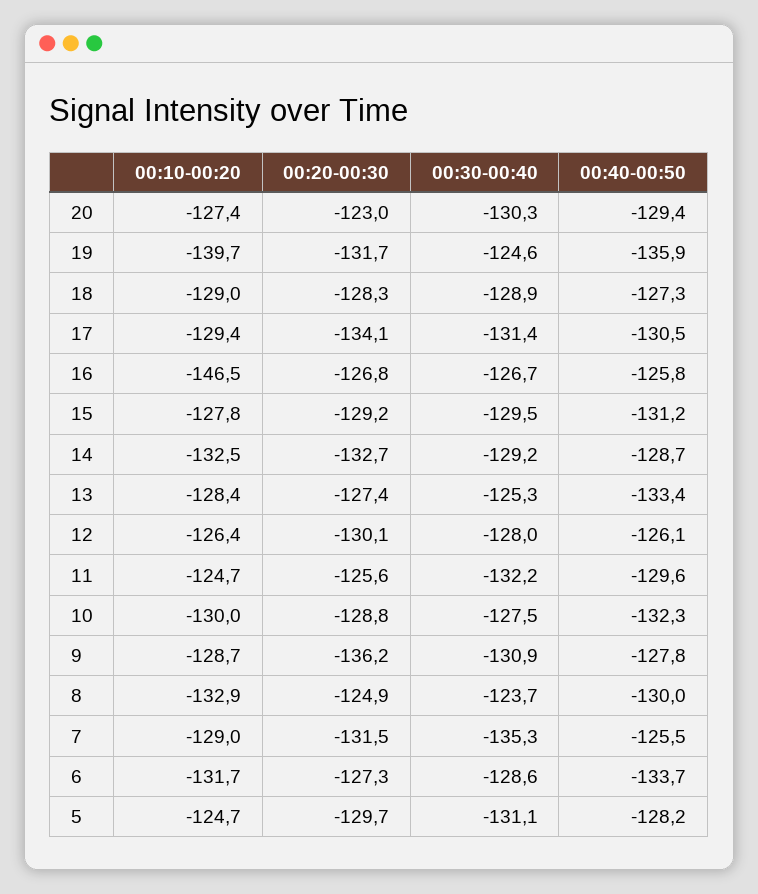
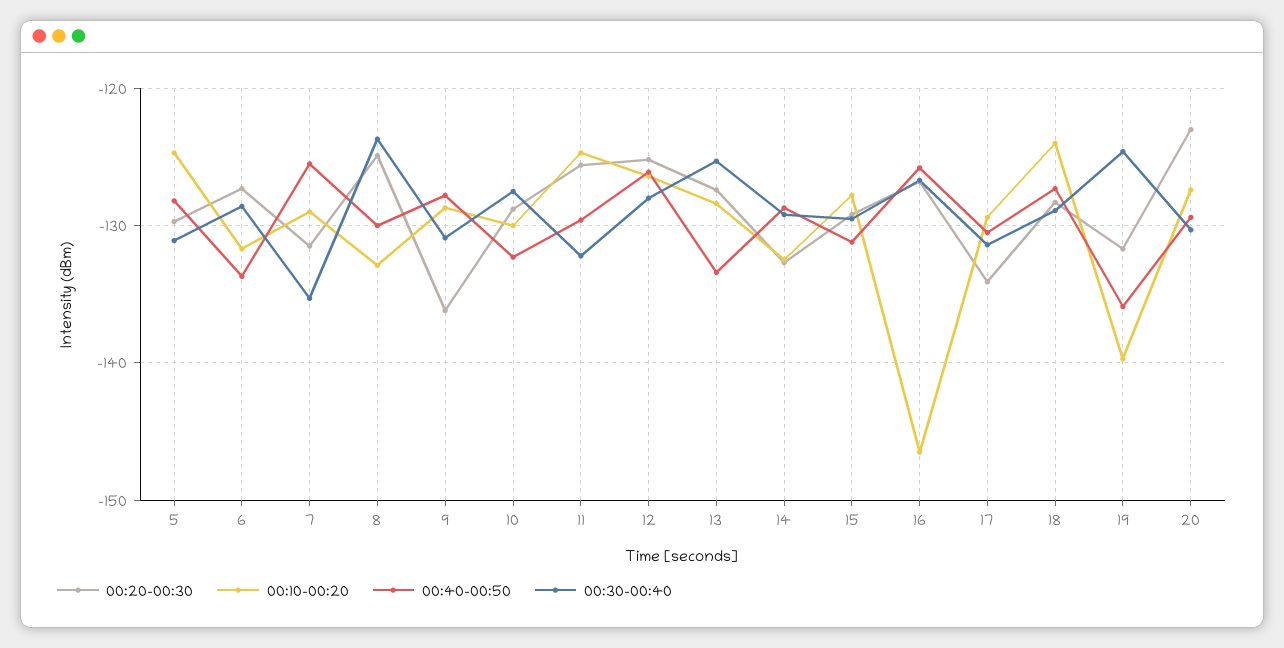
  {
    "00:10-00:20": {
      "20": -127.4,
      "19": -139.7,
-     "18": -129,
+     "18": -124,
      "17": -129.4,
      "16": -146.5,
      "15": -127.8,
      "14": -132.5,
      "13": -128.4,
      "12": -126.4,
      "11": -124.7,
      "10": -130,
      "9": -128.7,
      "8": -132.9,
      "7": -129,
      "6": -131.7,
      "5": -124.7
    },
    "00:20-00:30": {
      "20": -123,
      "19": -131.7,
      "18": -128.3,
      "17": -134.1,
      "16": -126.8,
      "15": -129.2,
      "14": -132.7,
      "13": -127.4,
-     "12": -130.1,
+     "12": -125,
      "11": -125.6,
      "10": -128.8,
      "9": -136.2,
      "8": -124.9,
      "7": -131.5,
      "6": -127.3,
      "5": -129.7
    },
    "00:30-00:40": {
      "20": -130.3,
      "19": -124.6,
      "18": -128.9,
      "17": -131.4,
      "16": -126.7,
      "15": -129.5,
      "14": -129.2,
      "13": -125.3,
      "12": -128,
      "11": -132.2,
      "10": -127.5,
      "9": -130.9,
      "8": -123.7,
      "7": -135.3,
      "6": -128.6,
      "5": -131.1
    },
    "00:40-00:50": {
      "20": -129.4,
      "19": -135.9,
      "18": -127.3,
      "17": -130.5,
      "16": -125.8,
      "15": -131.2,
      "14": -128.7,
      "13": -133.4,
      "12": -126.1,
      "11": -129.6,
      "10": -132.3,
      "9": -127.8,
      "8": -130,
      "7": -125.5,
      "6": -133.7,
      "5": -128.2
    }
  }

